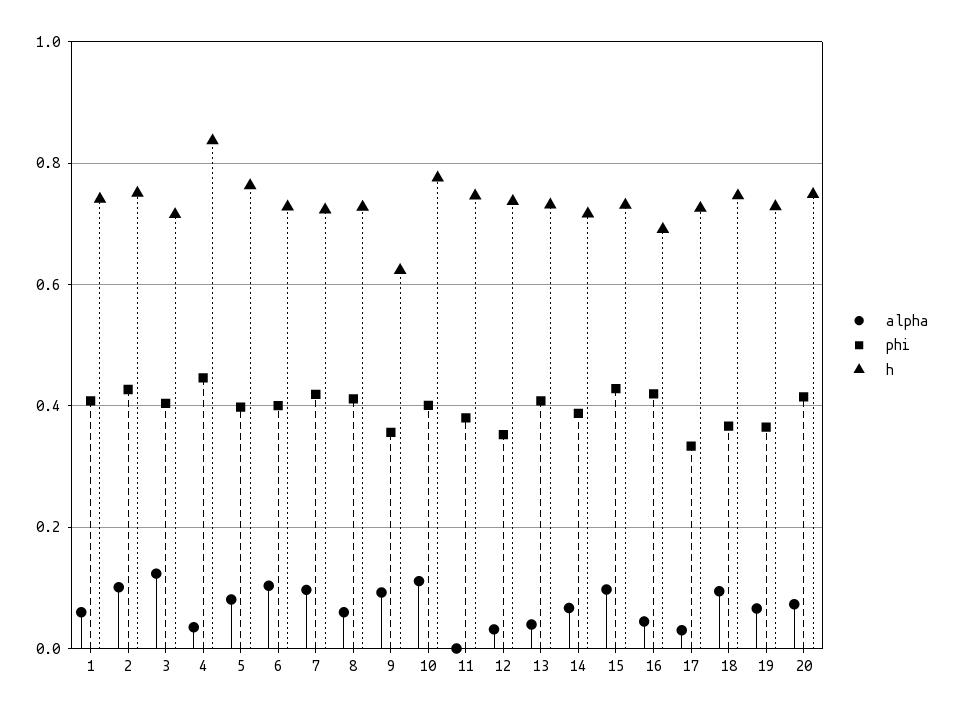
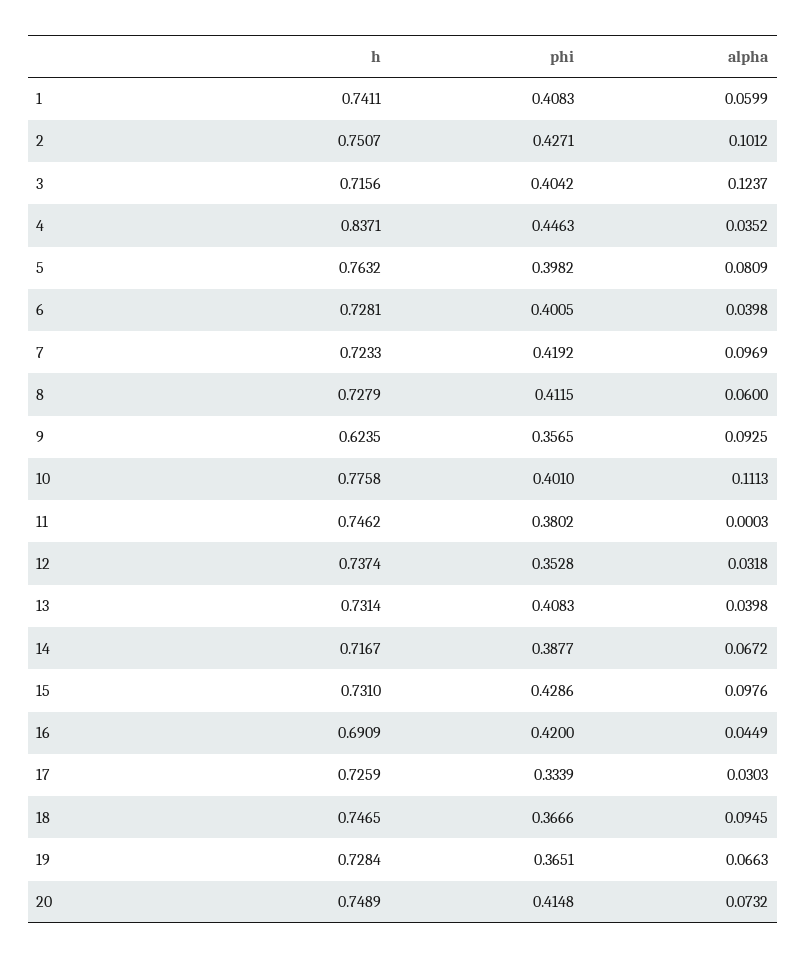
  {
    "alpha": {
      "1": 0.0599,
      "2": 0.1012,
      "3": 0.1237,
      "4": 0.0352,
      "5": 0.0809,
-     "6": 0.1,
+     "6": 0.0398,
      "7": 0.0969,
      "8": 0.06,
      "9": 0.0925,
      "10": 0.1113,
      "11": 0.0003,
      "12": 0.0318,
      "13": 0.0398,
      "14": 0.0672,
      "15": 0.0976,
      "16": 0.0449,
      "17": 0.0303,
      "18": 0.0945,
      "19": 0.0663,
      "20": 0.0732
    },
    "phi": {
      "1": 0.4083,
      "2": 0.4271,
      "3": 0.4042,
      "4": 0.4463,
      "5": 0.3982,
      "6": 0.4005,
      "7": 0.4192,
      "8": 0.4115,
      "9": 0.3565,
      "10": 0.401,
      "11": 0.3802,
      "12": 0.3528,
      "13": 0.4083,
      "14": 0.3877,
      "15": 0.4286,
      "16": 0.42,
      "17": 0.3339,
      "18": 0.3666,
      "19": 0.3651,
      "20": 0.4148
    },
    "h": {
      "1": 0.7411,
      "2": 0.7507,
      "3": 0.7156,
      "4": 0.8371,
      "5": 0.7632,
      "6": 0.7281,
      "7": 0.7233,
      "8": 0.7279,
      "9": 0.6235,
      "10": 0.7758,
      "11": 0.7462,
      "12": 0.7374,
      "13": 0.7314,
      "14": 0.7167,
      "15": 0.731,
      "16": 0.6909,
      "17": 0.7259,
      "18": 0.7465,
      "19": 0.7284,
      "20": 0.7489
    }
  }

